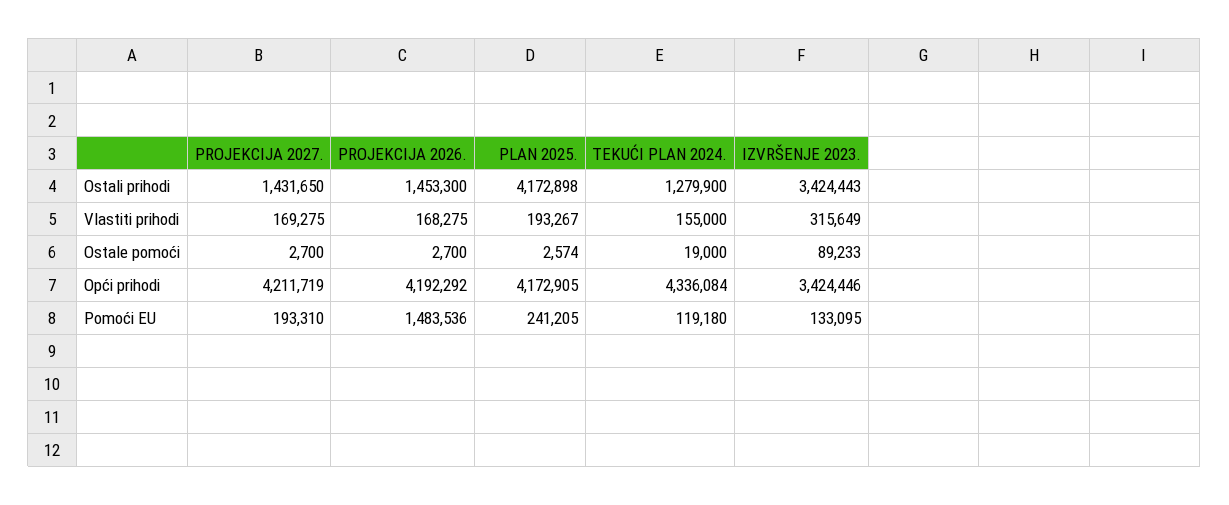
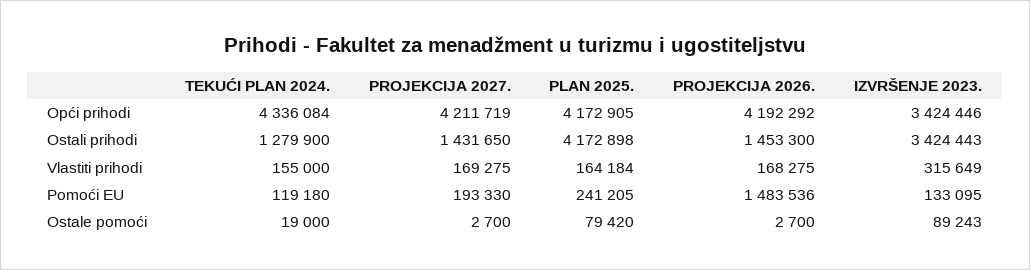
  {
    "PROJEKCIJA 2027.": {
      "Ostali prihodi": 1431650,
      "Vlastiti prihodi": 169275,
      "Ostale pomoći": 2700,
      "Opći prihodi": 4211719,
-     "Pomoći EU": 193310
+     "Pomoći EU": 193330
    },
    "PROJEKCIJA 2026.": {
      "Ostali prihodi": 1453300,
      "Vlastiti prihodi": 168275,
      "Ostale pomoći": 2700,
      "Opći prihodi": 4192292,
      "Pomoći EU": 1483536
    },
    "PLAN 2025.": {
      "Ostali prihodi": 4172898,
-     "Vlastiti prihodi": 193267,
+     "Vlastiti prihodi": 164184,
-     "Ostale pomoći": 2574,
+     "Ostale pomoći": 79420,
      "Opći prihodi": 4172905,
      "Pomoći EU": 241205
    },
    "TEKUĆI PLAN 2024.": {
      "Ostali prihodi": 1279900,
      "Vlastiti prihodi": 155000,
      "Ostale pomoći": 19000,
      "Opći prihodi": 4336084,
      "Pomoći EU": 119180
    },
    "IZVRŠENJE 2023.": {
      "Ostali prihodi": 3424443,
      "Vlastiti prihodi": 315649,
-     "Ostale pomoći": 89233,
+     "Ostale pomoći": 89243,
      "Opći prihodi": 3424446,
      "Pomoći EU": 133095
    }
  }

